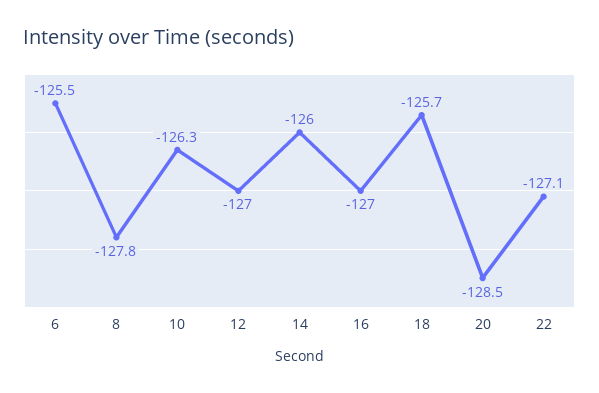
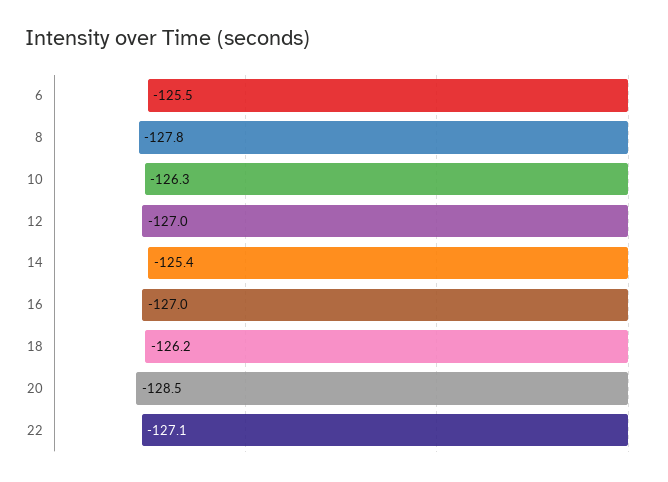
  {
    "6": -125.5,
    "8": -127.8,
    "10": -126.3,
    "12": -127,
-   "14": -126,
+   "14": -125.4,
    "16": -127,
-   "18": -125.7,
+   "18": -126.2,
    "20": -128.5,
    "22": -127.1
  }

